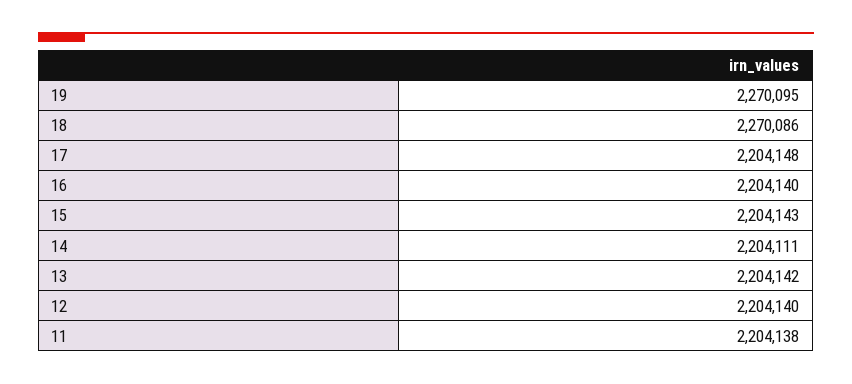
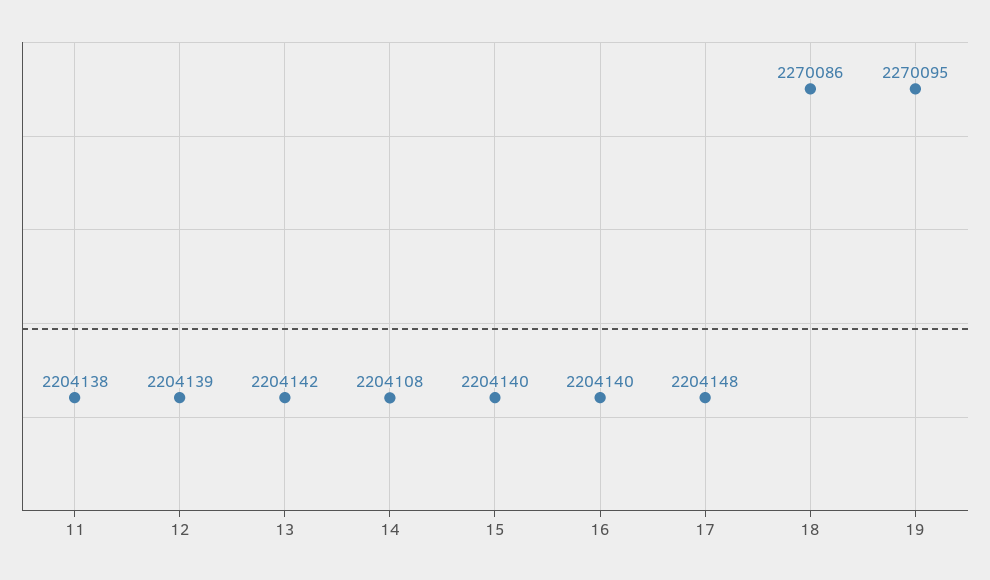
  {
    "19": 2270095,
    "18": 2270086,
    "17": 2204148,
    "16": 2204140,
-   "15": 2204143,
+   "15": 2204140,
-   "14": 2204111,
+   "14": 2204108,
    "13": 2204142,
-   "12": 2204140,
+   "12": 2204139,
    "11": 2204138
  }

